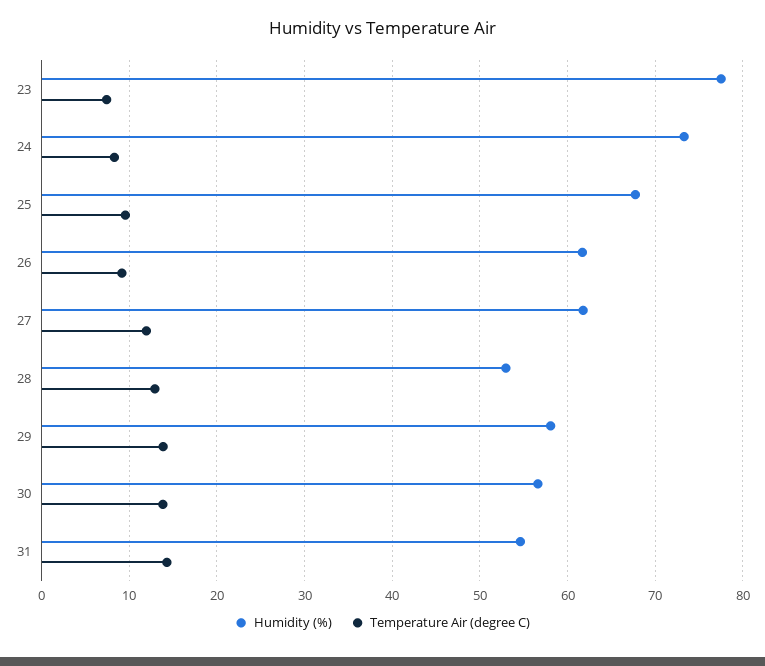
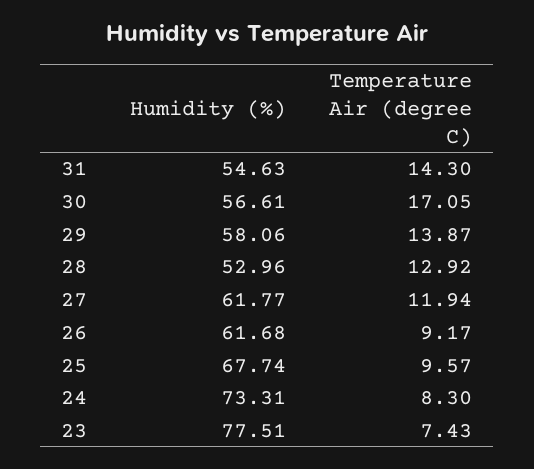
  {
    "Humidity (%)": {
      "23": 77.51,
      "24": 73.31,
      "25": 67.74,
      "26": 61.68,
      "27": 61.77,
      "28": 52.96,
      "29": 58.06,
      "30": 56.61,
      "31": 54.63
    },
    "Temperature Air (degree C)": {
      "23": 7.43,
      "24": 8.3,
      "25": 9.57,
      "26": 9.17,
      "27": 11.94,
      "28": 12.92,
      "29": 13.87,
-     "30": 14,
+     "30": 17.05,
      "31": 14.3
    }
  }

